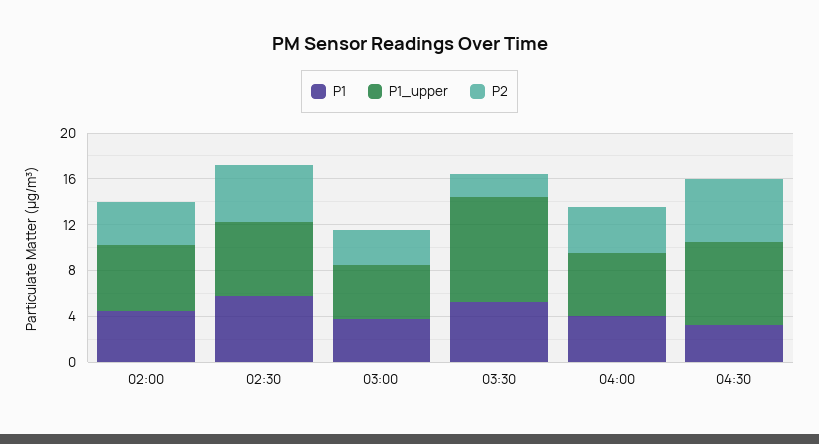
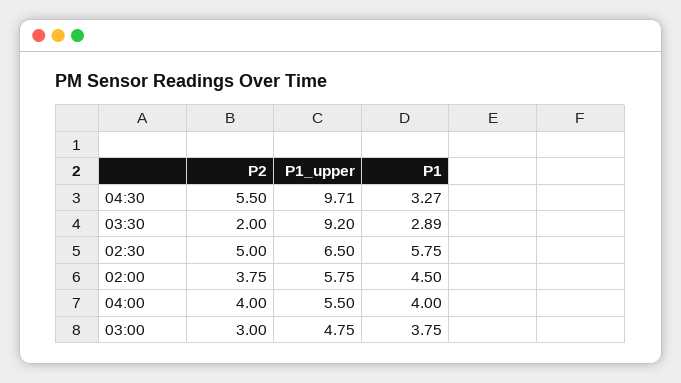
  {
    "P1": {
      "02:00": 4.5,
      "02:30": 5.75,
      "03:00": 3.75,
-     "03:30": 5,
+     "03:30": 2.89,
      "04:00": 4,
      "04:30": 3.27
    },
    "P1_upper": {
      "02:00": 5.75,
      "02:30": 6.5,
      "03:00": 4.75,
      "03:30": 9.2,
      "04:00": 5.5,
-     "04:30": 7
+     "04:30": 9.71
    },
    "P2": {
      "02:00": 3.75,
      "02:30": 5,
      "03:00": 3,
      "03:30": 2,
      "04:00": 4,
      "04:30": 5.5
    }
  }

